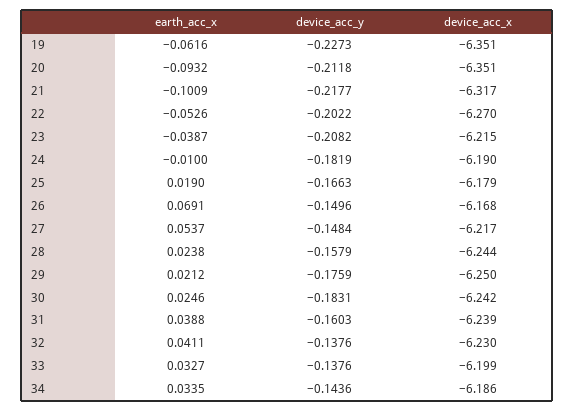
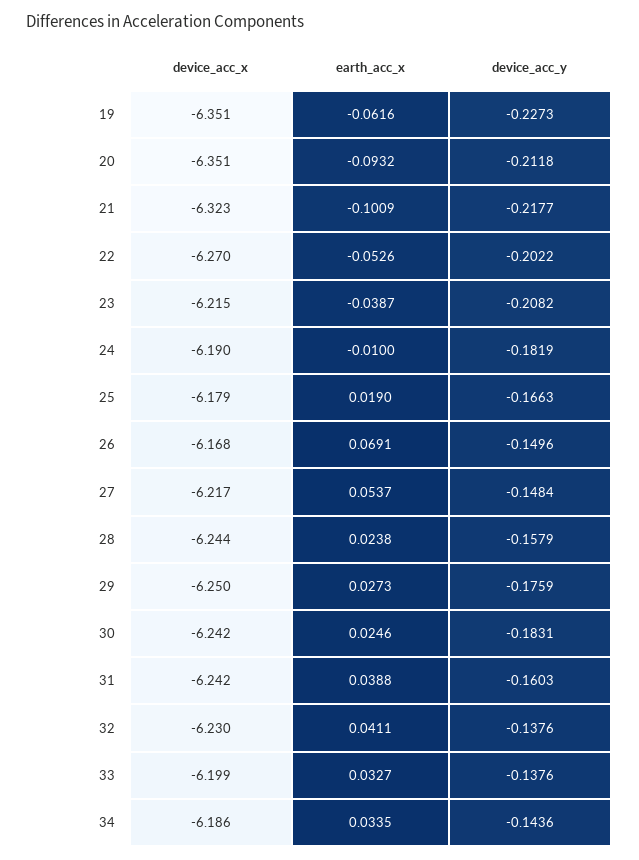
  {
    "earth_acc_x": {
      "19": -0.0616,
      "20": -0.0932,
      "21": -0.1009,
      "22": -0.0526,
      "23": -0.0387,
      "24": -0.01,
      "25": 0.019,
      "26": 0.0691,
      "27": 0.0537,
      "28": 0.0238,
-     "29": 0.0212,
+     "29": 0.0273,
      "30": 0.0246,
      "31": 0.0388,
      "32": 0.0411,
      "33": 0.0327,
      "34": 0.0335
    },
    "device_acc_y": {
      "19": -0.2273,
      "20": -0.2118,
      "21": -0.2177,
      "22": -0.2022,
      "23": -0.2082,
      "24": -0.1819,
      "25": -0.1663,
      "26": -0.1496,
      "27": -0.1484,
      "28": -0.1579,
      "29": -0.1759,
      "30": -0.1831,
      "31": -0.1603,
      "32": -0.1376,
      "33": -0.1376,
      "34": -0.1436
    },
    "device_acc_x": {
      "19": -6.351,
      "20": -6.351,
-     "21": -6.317,
+     "21": -6.323,
      "22": -6.27,
      "23": -6.215,
      "24": -6.19,
      "25": -6.179,
      "26": -6.168,
      "27": -6.217,
      "28": -6.244,
      "29": -6.25,
      "30": -6.242,
-     "31": -6.239,
+     "31": -6.242,
      "32": -6.23,
      "33": -6.199,
      "34": -6.186
    }
  }

